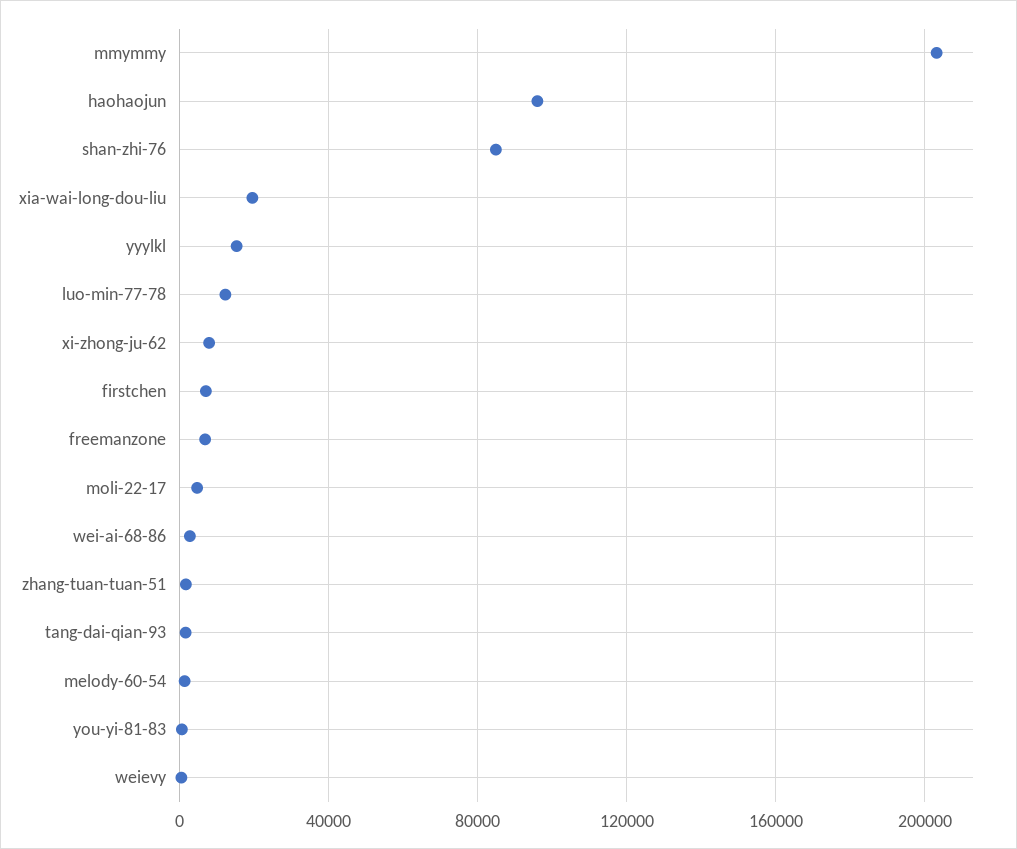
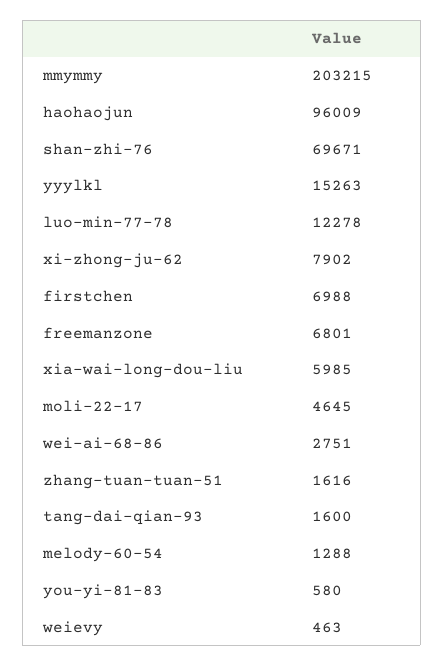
  {
    "mmymmy": 203215,
    "haohaojun": 96009,
-   "shan-zhi-76": 85000,
+   "shan-zhi-76": 69671,
-   "xia-wai-long-dou-liu": 20000,
+   "xia-wai-long-dou-liu": 5985,
    "yyylkl": 15263,
    "luo-min-77-78": 12278,
    "xi-zhong-ju-62": 7902,
    "firstchen": 6988,
    "freemanzone": 6801,
    "moli-22-17": 4645,
    "wei-ai-68-86": 2751,
    "zhang-tuan-tuan-51": 1616,
    "tang-dai-qian-93": 1600,
    "melody-60-54": 1288,
    "you-yi-81-83": 580,
    "weievy": 463
  }

